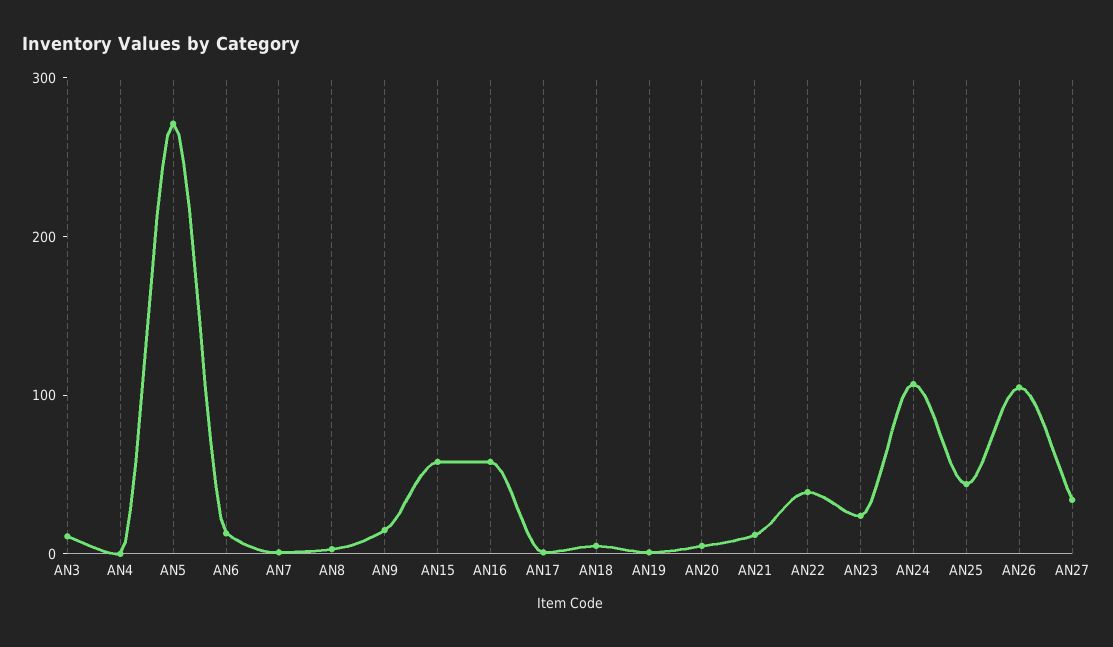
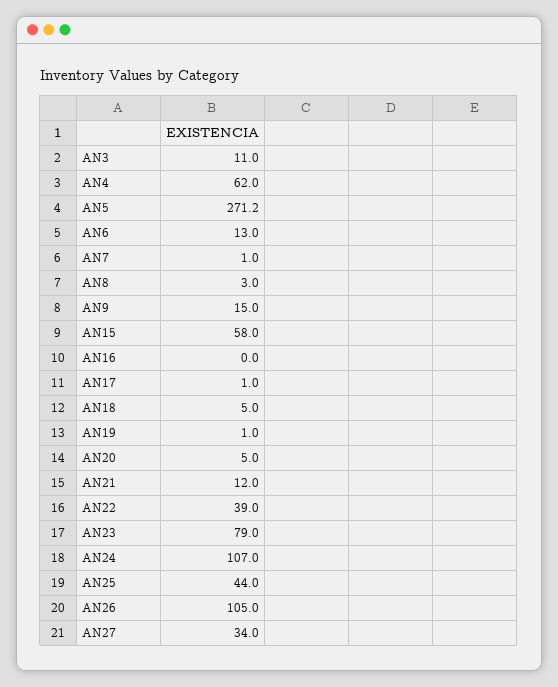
  {
    "AN3": 11,
-   "AN4": 0,
+   "AN4": 62,
    "AN5": 271.2,
    "AN6": 13,
    "AN7": 1,
    "AN8": 3,
    "AN9": 15,
    "AN15": 58,
-   "AN16": 60,
+   "AN16": 0,
    "AN17": 1,
    "AN18": 5,
    "AN19": 1,
    "AN20": 5,
    "AN21": 12,
    "AN22": 39,
-   "AN23": 20,
+   "AN23": 79,
    "AN24": 107,
    "AN25": 44,
    "AN26": 105,
    "AN27": 34
  }

